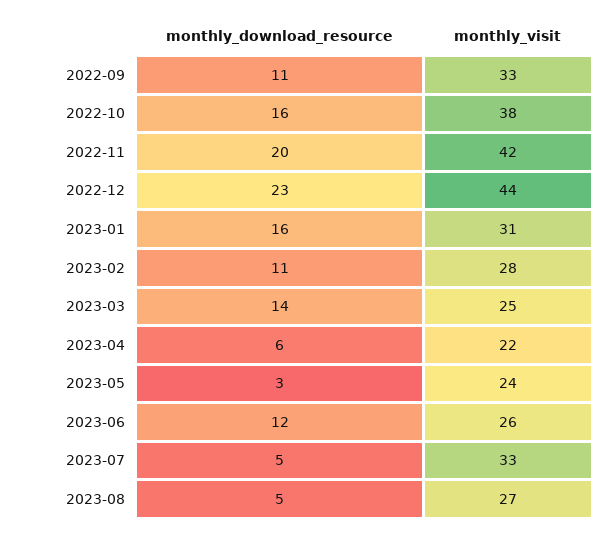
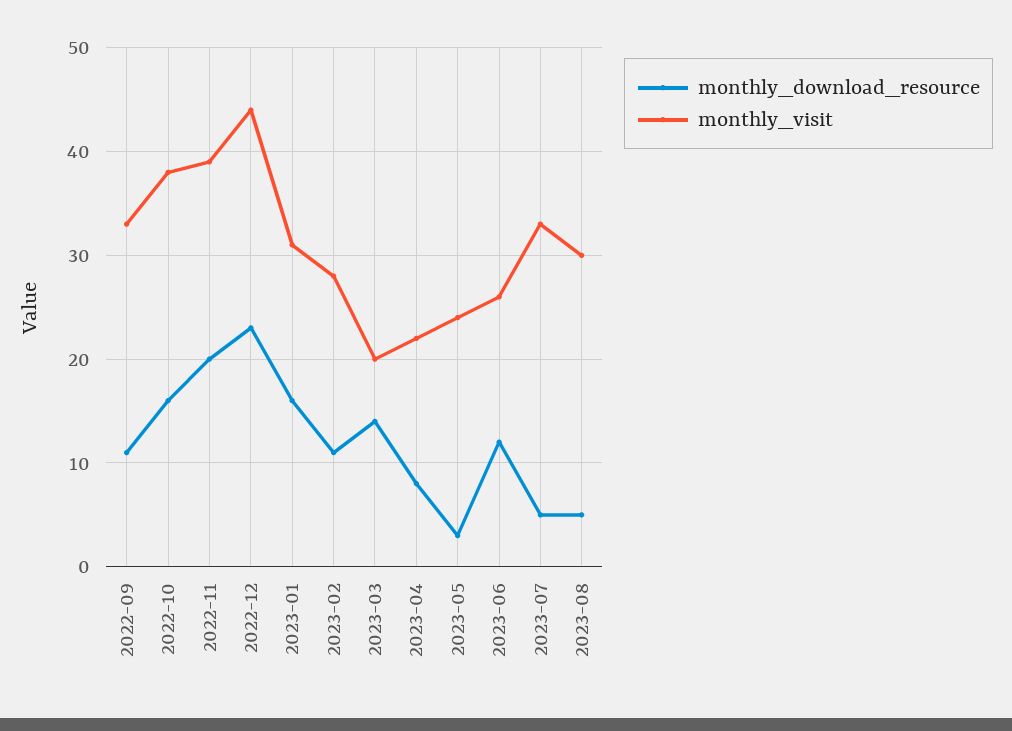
  {
    "monthly_download_resource": {
      "2022-09": 11,
      "2022-10": 16,
      "2022-11": 20,
      "2022-12": 23,
      "2023-01": 16,
      "2023-02": 11,
      "2023-03": 14,
-     "2023-04": 6,
+     "2023-04": 8,
      "2023-05": 3,
      "2023-06": 12,
      "2023-07": 5,
      "2023-08": 5
    },
    "monthly_visit": {
      "2022-09": 33,
      "2022-10": 38,
-     "2022-11": 42,
+     "2022-11": 39,
      "2022-12": 44,
      "2023-01": 31,
      "2023-02": 28,
-     "2023-03": 25,
+     "2023-03": 20,
      "2023-04": 22,
      "2023-05": 24,
      "2023-06": 26,
      "2023-07": 33,
-     "2023-08": 27
+     "2023-08": 30
    }
  }

